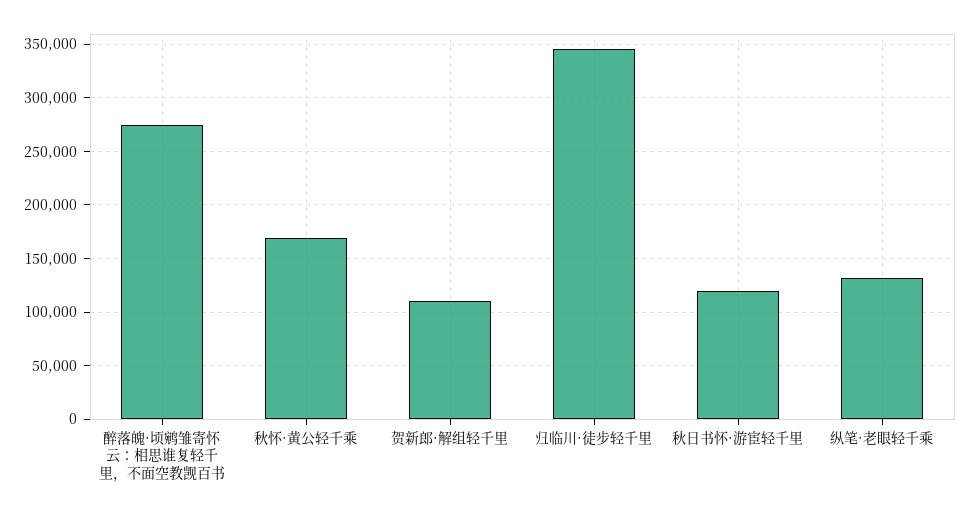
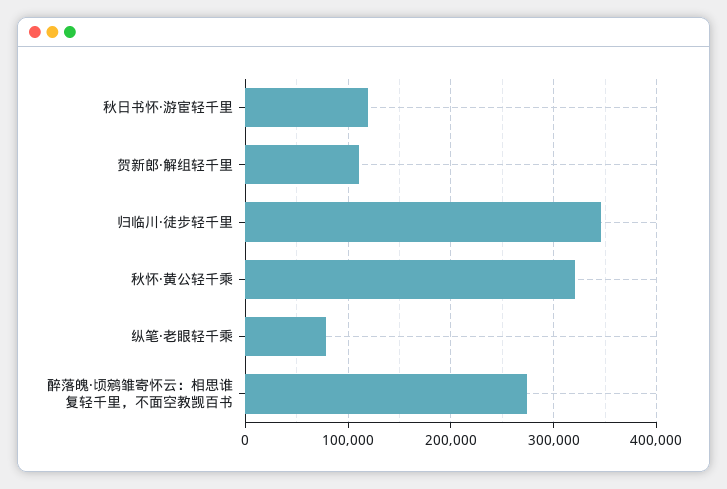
  {
    "醉落魄·顷鹓雏寄怀云：相思谁复轻千里，不面空教觊百书": 270000,
-   "秋怀·黄公轻千乘": 170000,
+   "秋怀·黄公轻千乘": 320000,
    "贺新郎·解组轻千里": 110000,
    "归临川·徒步轻千里": 350000,
    "秋日书怀·游宦轻千里": 120000,
-   "纵笔·老眼轻千乘": 130000
+   "纵笔·老眼轻千乘": 80000
  }

